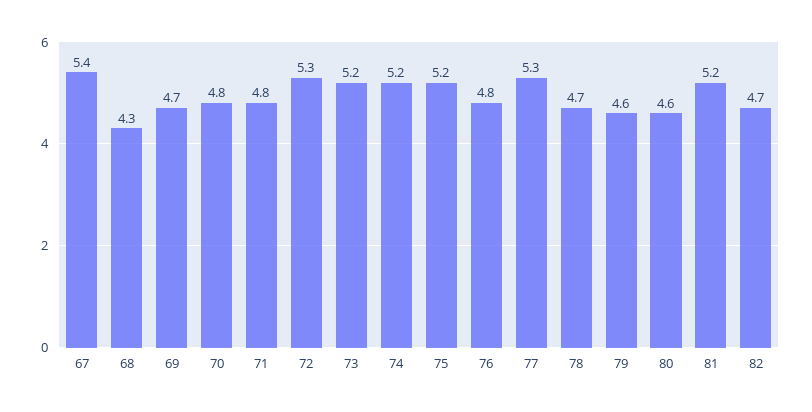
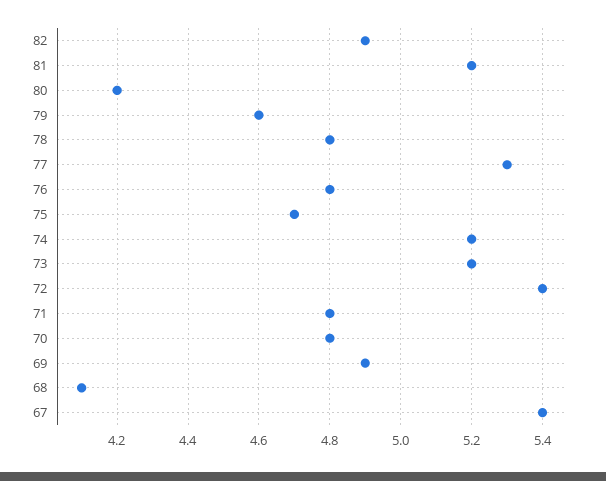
  {
    "67": 5.4,
-   "68": 4.3,
+   "68": 4.1,
-   "69": 4.7,
+   "69": 4.9,
    "70": 4.8,
    "71": 4.8,
-   "72": 5.3,
+   "72": 5.4,
    "73": 5.2,
    "74": 5.2,
-   "75": 5.2,
+   "75": 4.7,
    "76": 4.8,
    "77": 5.3,
-   "78": 4.7,
+   "78": 4.8,
    "79": 4.6,
-   "80": 4.6,
+   "80": 4.2,
    "81": 5.2,
-   "82": 4.7
+   "82": 4.9
  }

